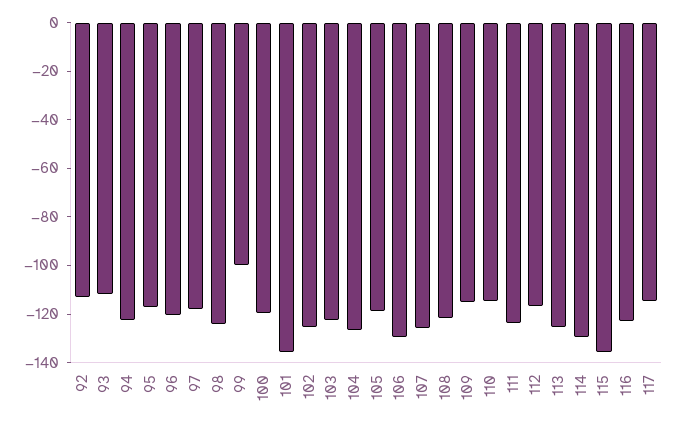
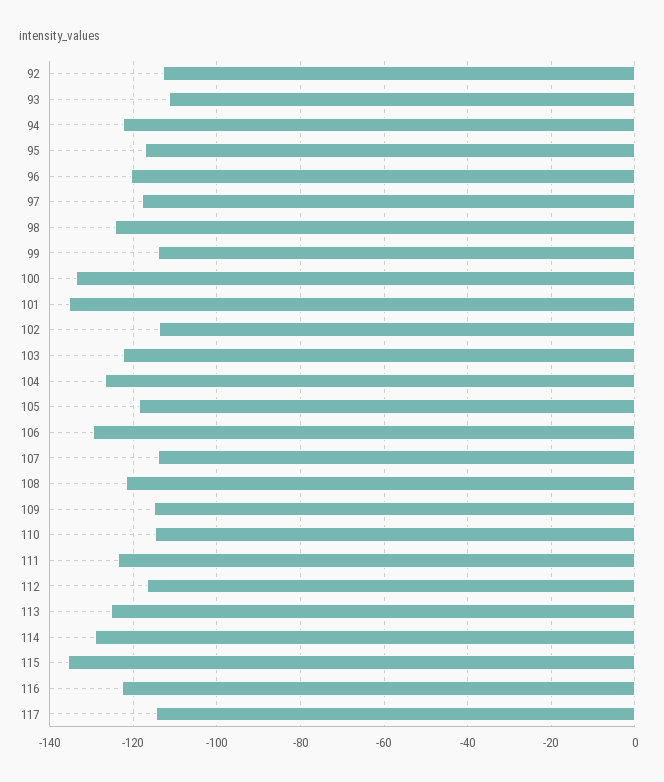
  {
    "92": -114,
    "93": -112,
    "94": -122,
    "95": -118,
    "96": -120,
    "97": -118,
    "98": -124,
-   "99": -100,
+   "99": -114,
-   "100": -120,
+   "100": -134,
    "101": -136,
-   "102": -125,
+   "102": -114,
    "103": -122,
    "104": -126,
    "105": -118,
    "106": -130,
-   "107": -125,
+   "107": -114,
    "108": -122,
    "109": -116,
    "110": -114,
    "111": -124,
    "112": -116,
    "113": -126,
    "114": -130,
    "115": -136,
    "116": -122,
    "117": -114
  }

